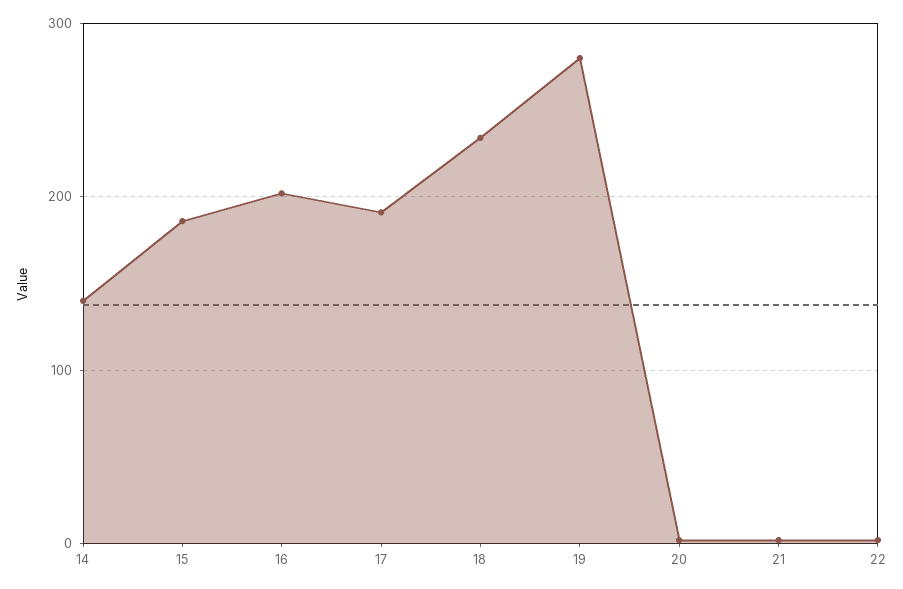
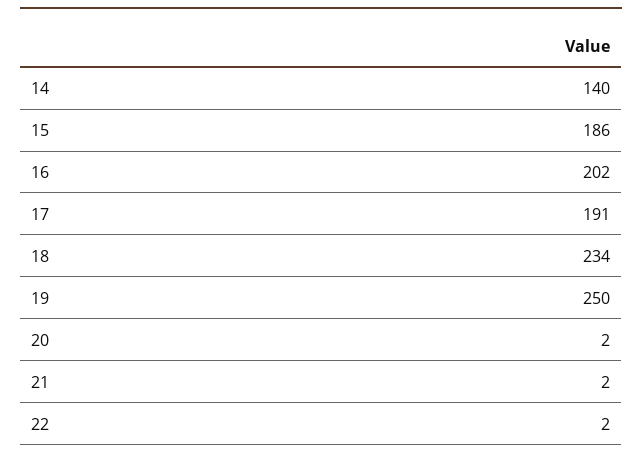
  {
    "14": 140,
    "15": 186,
    "16": 202,
    "17": 191,
    "18": 234,
-   "19": 280,
+   "19": 250,
    "20": 2,
    "21": 2,
    "22": 2
  }

